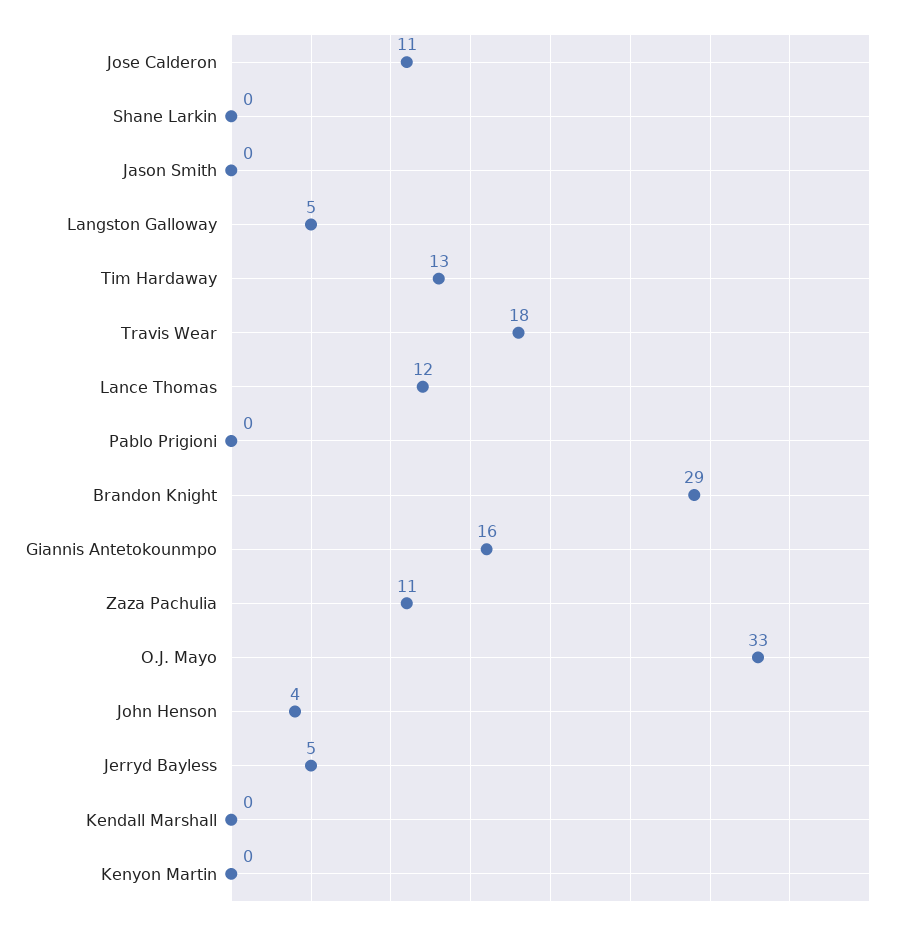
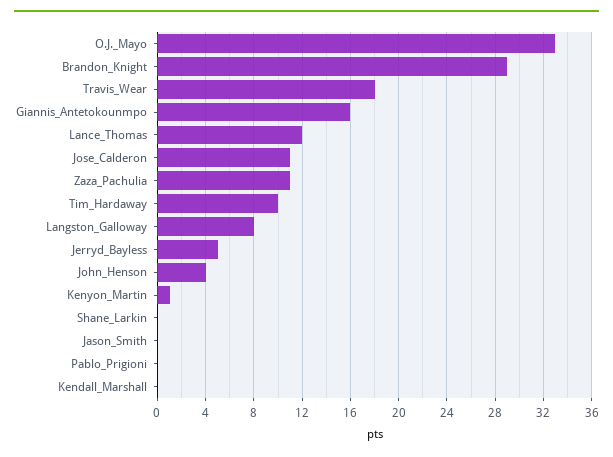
  {
    "Jose Calderon": 11,
    "Shane Larkin": 0,
    "Jason Smith": 0,
-   "Langston Galloway": 5,
+   "Langston Galloway": 8,
-   "Tim Hardaway": 13,
+   "Tim Hardaway": 10,
    "Travis Wear": 18,
    "Lance Thomas": 12,
    "Pablo Prigioni": 0,
    "Brandon Knight": 29,
    "Giannis Antetokounmpo": 16,
    "Zaza Pachulia": 11,
    "O.J. Mayo": 33,
    "John Henson": 4,
    "Jerryd Bayless": 5,
    "Kendall Marshall": 0,
-   "Kenyon Martin": 0
+   "Kenyon Martin": 1
  }

